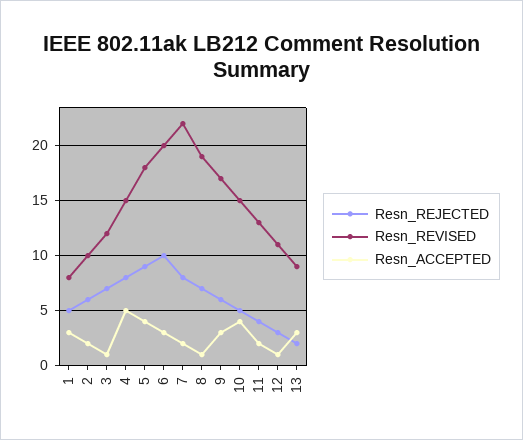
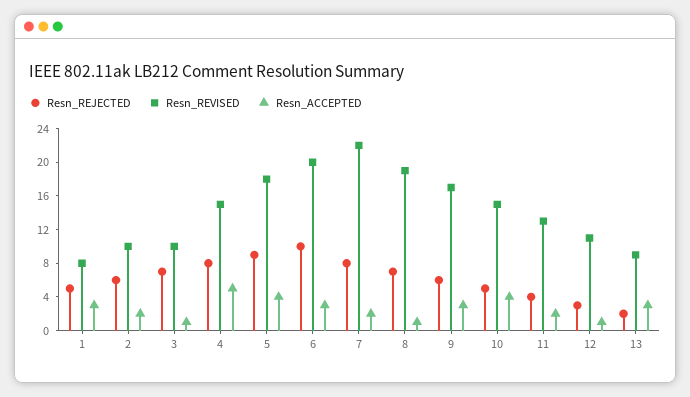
  {
    "Resn_REJECTED": {
      "1": 5,
      "2": 6,
      "3": 7,
      "4": 8,
      "5": 9,
      "6": 10,
      "7": 8,
      "8": 7,
      "9": 6,
      "10": 5,
      "11": 4,
      "12": 3,
      "13": 2
    },
    "Resn_REVISED": {
      "1": 8,
      "2": 10,
-     "3": 12,
+     "3": 10,
      "4": 15,
      "5": 18,
      "6": 20,
      "7": 22,
      "8": 19,
      "9": 17,
      "10": 15,
      "11": 13,
      "12": 11,
      "13": 9
    },
    "Resn_ACCEPTED": {
      "1": 3,
      "2": 2,
      "3": 1,
      "4": 5,
      "5": 4,
      "6": 3,
      "7": 2,
      "8": 1,
      "9": 3,
      "10": 4,
      "11": 2,
      "12": 1,
      "13": 3
    }
  }

